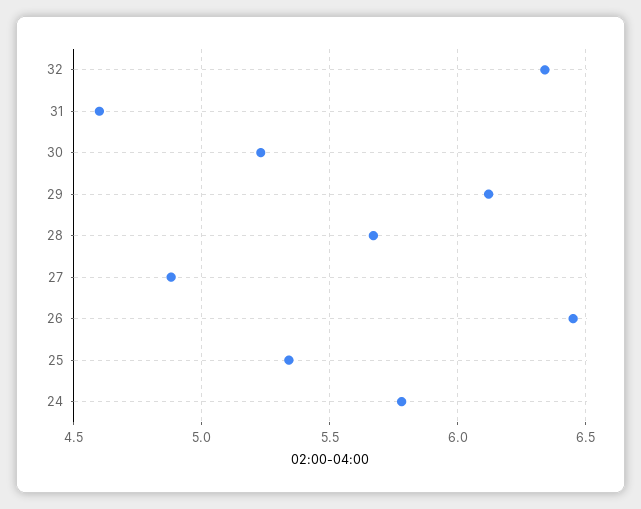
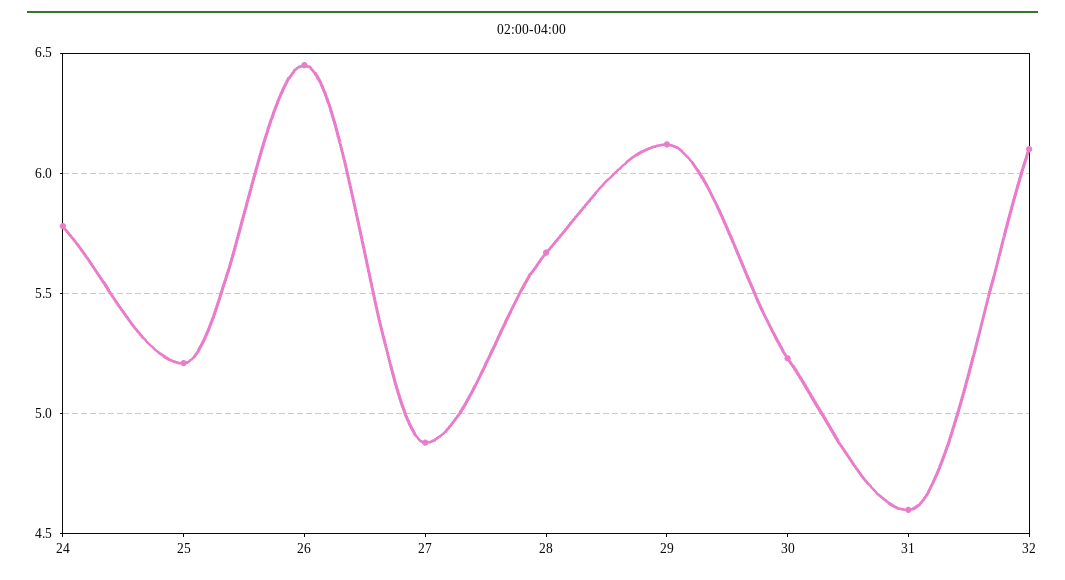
  {
-   "32": 6.35,
+   "32": 6.1,
    "31": 4.6,
    "30": 5.25,
    "29": 6.1,
    "28": 5.65,
    "27": 4.9,
    "26": 6.45,
-   "25": 5.35,
+   "25": 5.2,
    "24": 5.8
  }

